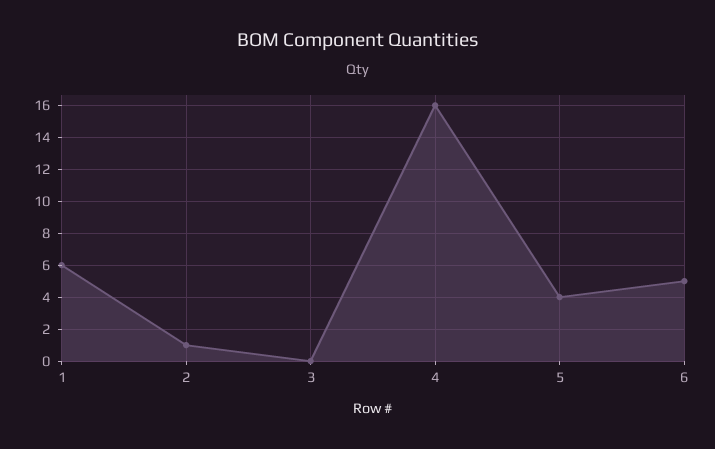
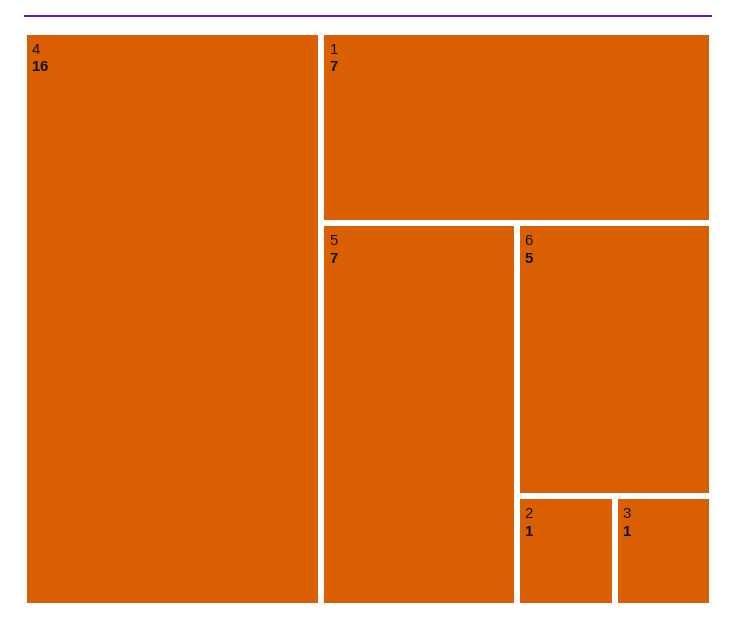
  {
-   "1": 6,
+   "1": 7,
    "2": 1,
-   "3": 0,
+   "3": 1,
    "4": 16,
-   "5": 4,
+   "5": 7,
    "6": 5
  }

